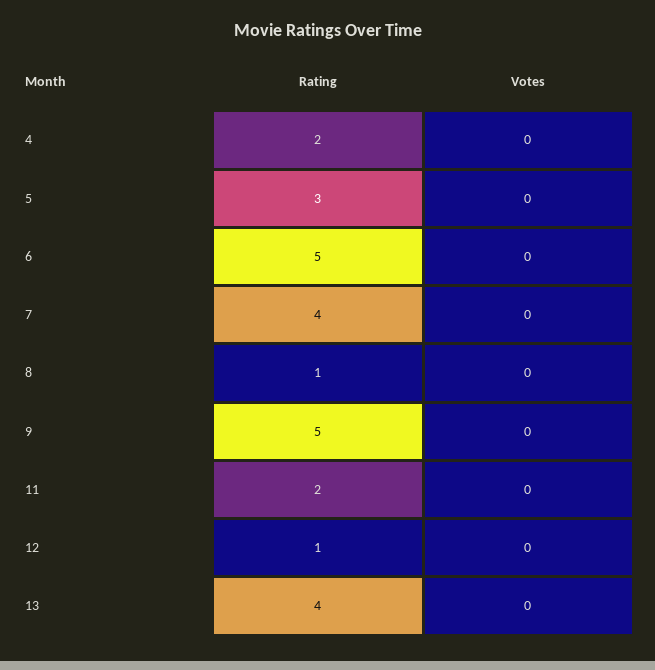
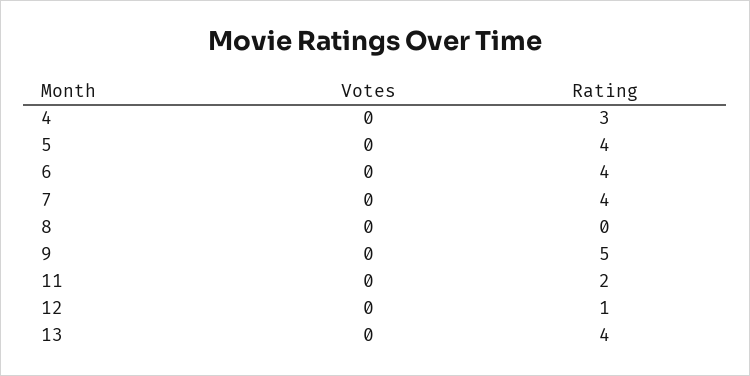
  {
    "Rating": {
-     "4": 2,
+     "4": 3,
-     "5": 3,
+     "5": 4,
-     "6": 5,
+     "6": 4,
      "7": 4,
-     "8": 1,
+     "8": 0,
      "9": 5,
      "11": 2,
      "12": 1,
      "13": 4
    },
    "Votes": {
      "4": 0,
      "5": 0,
      "6": 0,
      "7": 0,
      "8": 0,
      "9": 0,
      "11": 0,
      "12": 0,
      "13": 0
    }
  }

